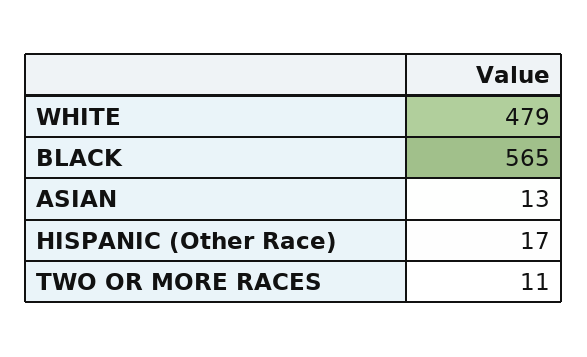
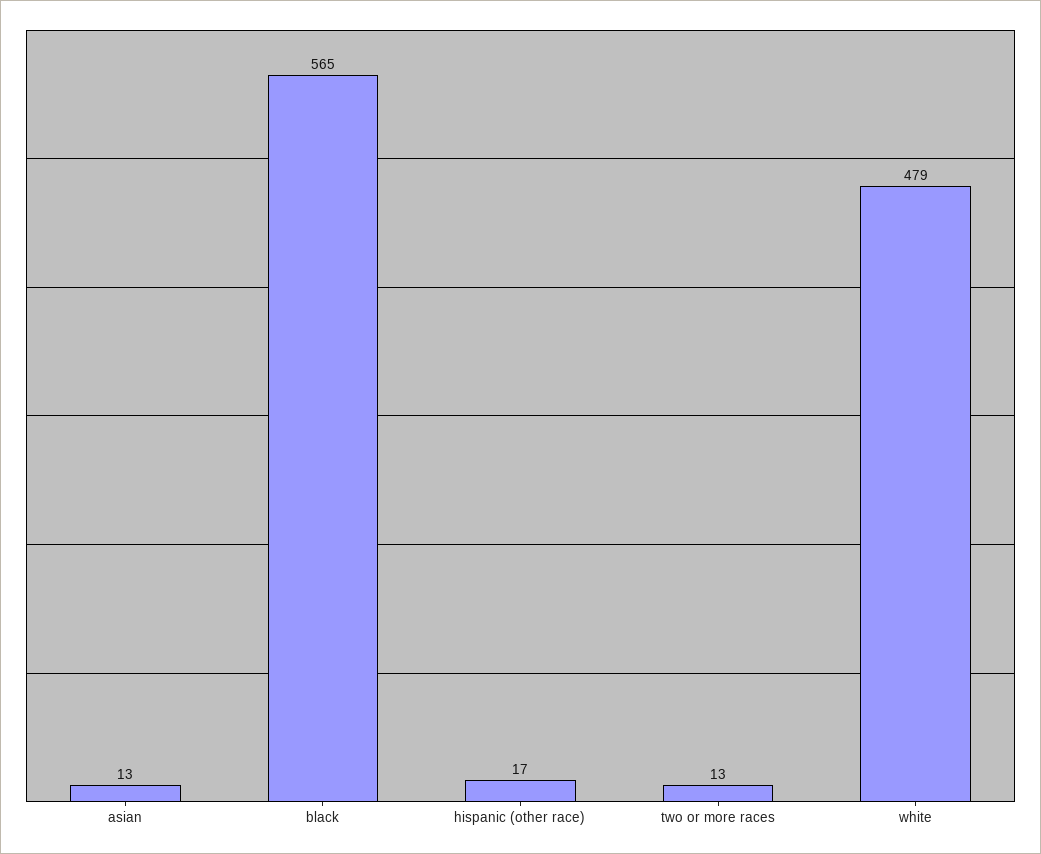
  {
    "WHITE": 479,
    "BLACK": 565,
    "ASIAN": 13,
    "HISPANIC (Other Race)": 17,
-   "TWO OR MORE RACES": 11
+   "TWO OR MORE RACES": 13
  }

